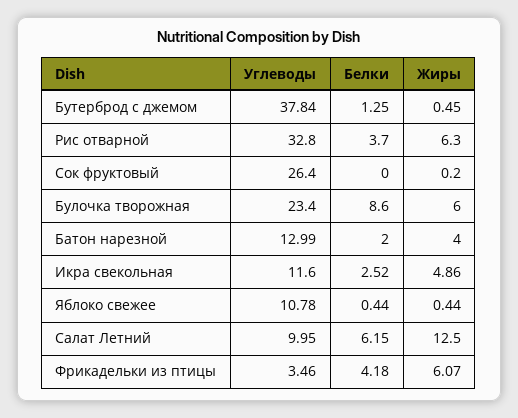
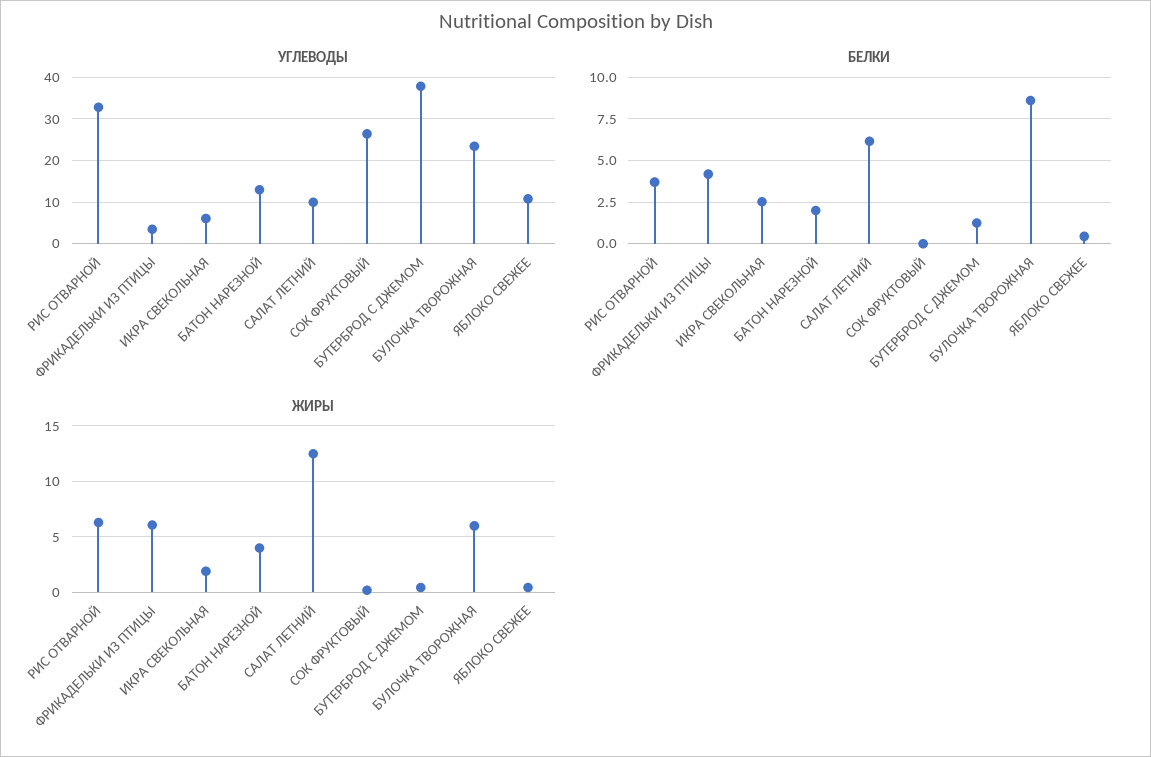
  {
    "Углеводы": {
      "Бутерброд с джемом": 37.84,
      "Рис отварной": 32.8,
      "Сок фруктовый": 26.4,
      "Булочка творожная": 23.4,
      "Батон нарезной": 12.99,
-     "Икра свекольная": 11.6,
+     "Икра свекольная": 6,
      "Яблоко свежее": 10.78,
      "Салат Летний": 9.95,
      "Фрикадельки из птицы": 3.46
    },
    "Белки": {
      "Бутерброд с джемом": 1.25,
      "Рис отварной": 3.7,
      "Сок фруктовый": 0,
      "Булочка творожная": 8.6,
      "Батон нарезной": 2,
      "Икра свекольная": 2.52,
      "Яблоко свежее": 0.44,
      "Салат Летний": 6.15,
      "Фрикадельки из птицы": 4.18
    },
    "Жиры": {
      "Бутерброд с джемом": 0.45,
      "Рис отварной": 6.3,
      "Сок фруктовый": 0.2,
      "Булочка творожная": 6,
      "Батон нарезной": 4,
-     "Икра свекольная": 4.86,
+     "Икра свекольная": 2,
      "Яблоко свежее": 0.44,
      "Салат Летний": 12.5,
      "Фрикадельки из птицы": 6.07
    }
  }

